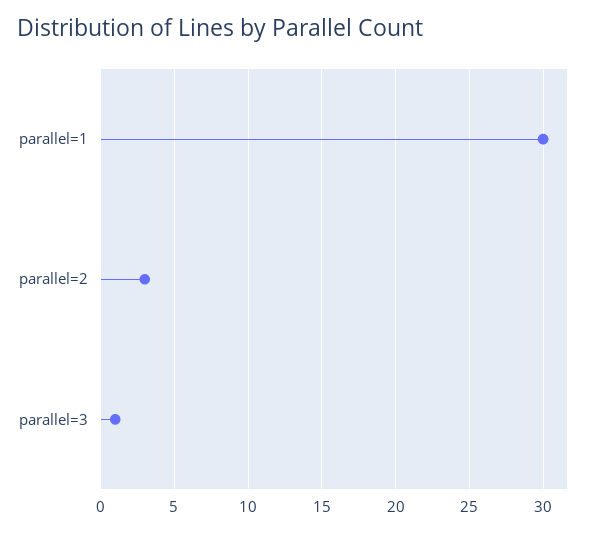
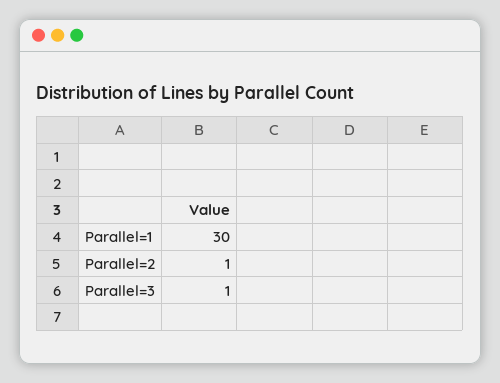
  {
    "parallel=1": 30,
-   "parallel=2": 3,
+   "parallel=2": 1,
    "parallel=3": 1
  }

